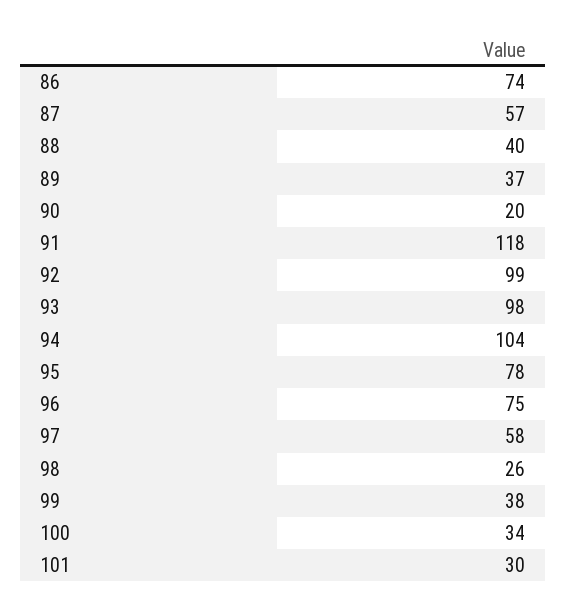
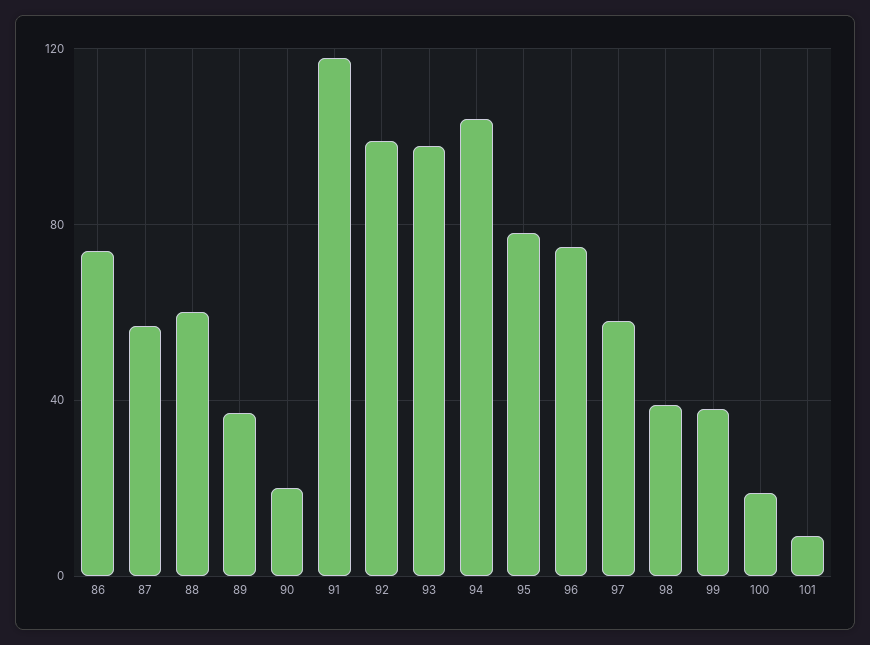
  {
    "86": 74,
    "87": 57,
-   "88": 40,
+   "88": 60,
    "89": 37,
    "90": 20,
    "91": 118,
    "92": 99,
    "93": 98,
    "94": 104,
    "95": 78,
    "96": 75,
    "97": 58,
-   "98": 26,
+   "98": 40,
    "99": 38,
-   "100": 34,
+   "100": 20,
-   "101": 30
+   "101": 10
  }

